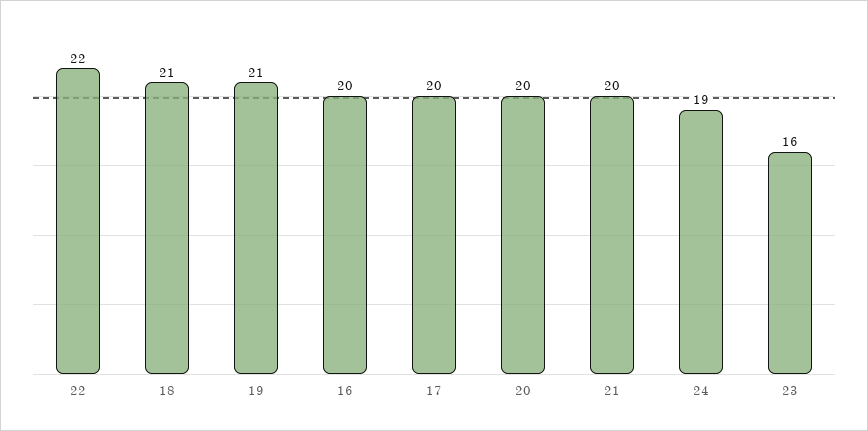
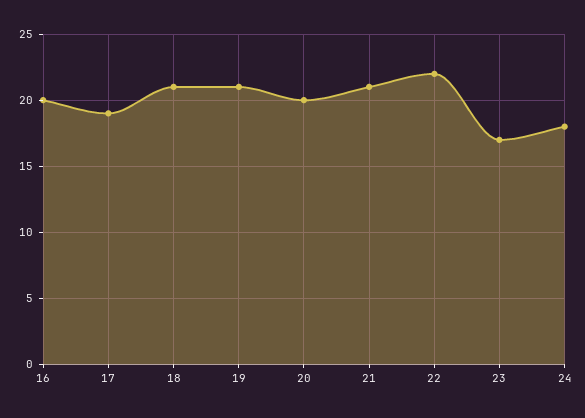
  {
    "22": 22,
    "18": 21,
    "19": 21,
    "16": 20,
-   "17": 20,
+   "17": 19,
    "20": 20,
-   "21": 20,
+   "21": 21,
-   "24": 19,
+   "24": 18,
-   "23": 16
+   "23": 17
  }

